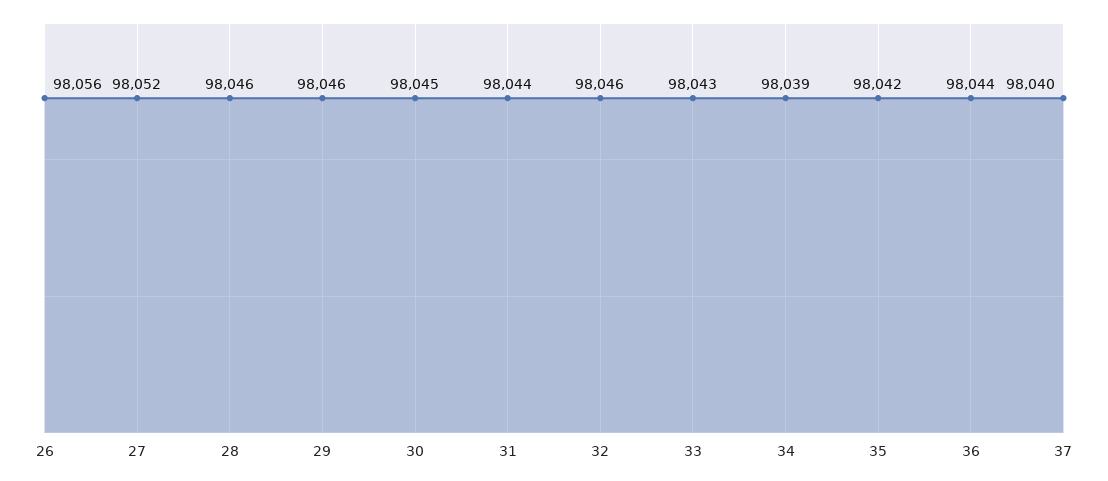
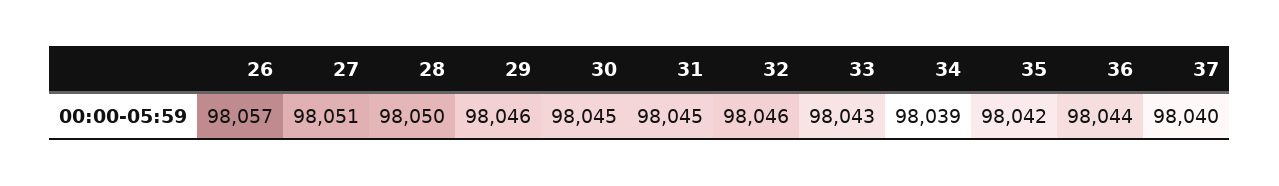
  {
-   "26": 98056,
+   "26": 98057,
-   "27": 98052,
+   "27": 98051,
-   "28": 98046,
+   "28": 98050,
    "29": 98046,
    "30": 98045,
-   "31": 98044,
+   "31": 98045,
    "32": 98046,
    "33": 98043,
    "34": 98039,
    "35": 98042,
    "36": 98044,
    "37": 98040
  }

